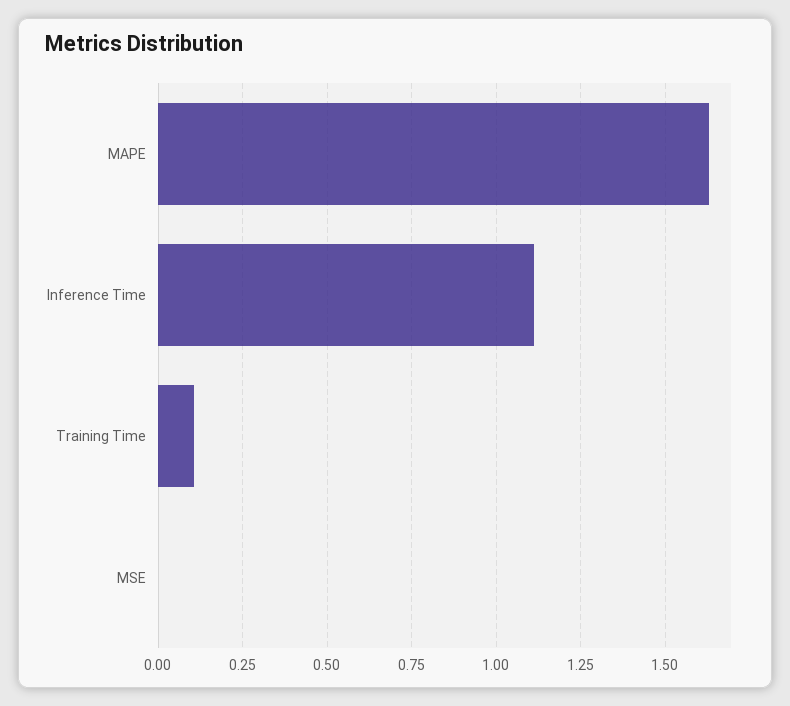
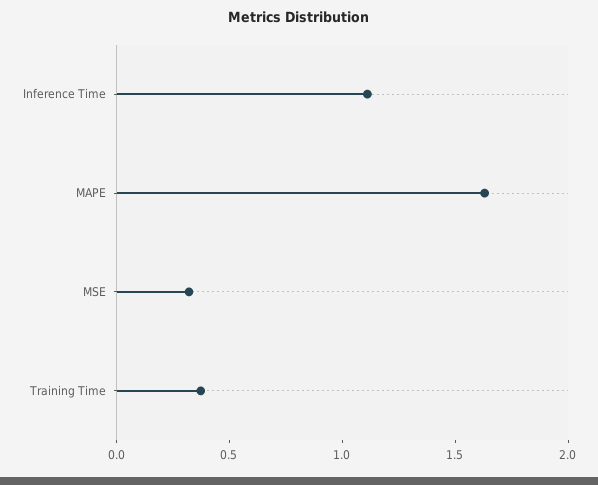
  {
    "MAPE": 1.625,
    "Inference Time": 1.1,
-   "Training Time": 0.1,
+   "Training Time": 0.4,
-   "MSE": 0
+   "MSE": 0.3
  }

